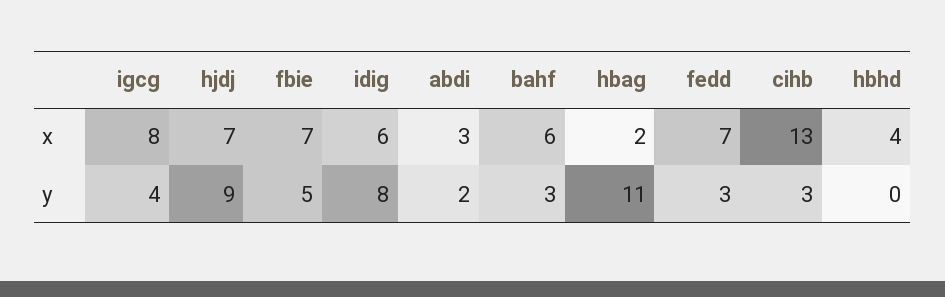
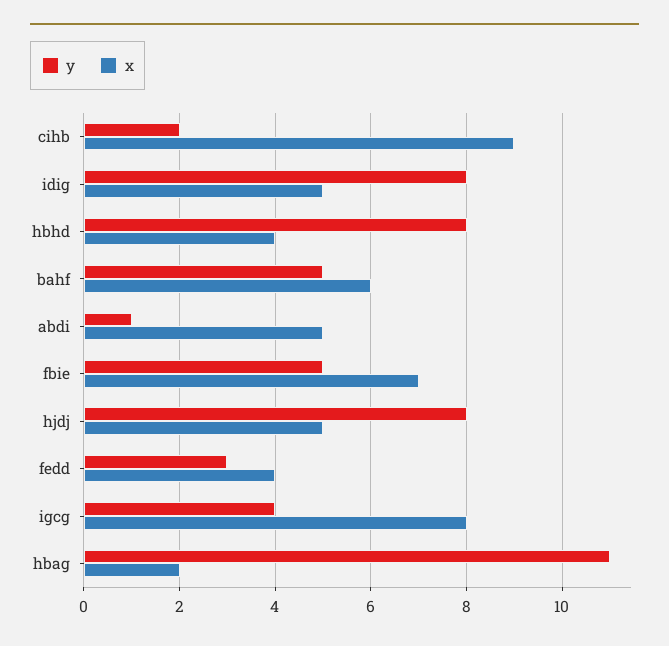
  {
    "x": {
      "igcg": 8,
-     "hjdj": 7,
+     "hjdj": 5,
      "fbie": 7,
-     "idig": 6,
+     "idig": 5,
-     "abdi": 3,
+     "abdi": 5,
      "bahf": 6,
      "hbag": 2,
-     "fedd": 7,
+     "fedd": 4,
-     "cihb": 13,
+     "cihb": 9,
      "hbhd": 4
    },
    "y": {
      "igcg": 4,
-     "hjdj": 9,
+     "hjdj": 8,
      "fbie": 5,
      "idig": 8,
-     "abdi": 2,
+     "abdi": 1,
-     "bahf": 3,
+     "bahf": 5,
      "hbag": 11,
      "fedd": 3,
-     "cihb": 3,
+     "cihb": 2,
-     "hbhd": 0
+     "hbhd": 8
    }
  }

